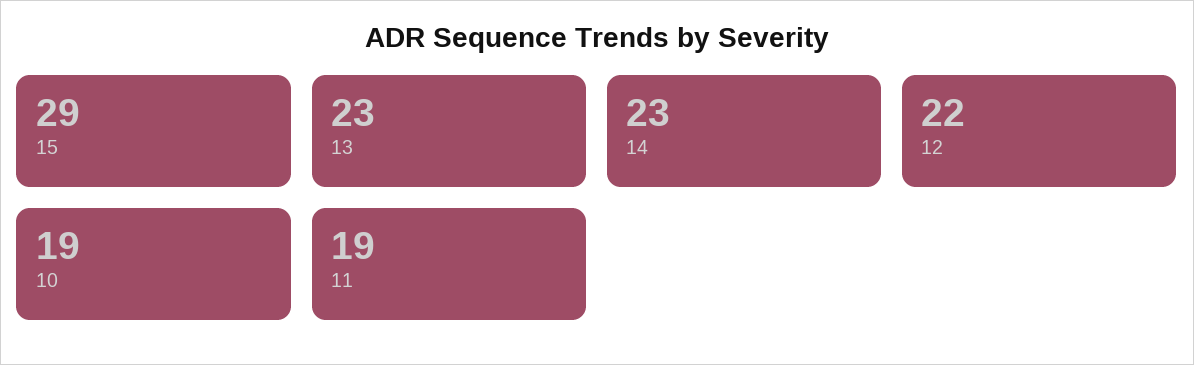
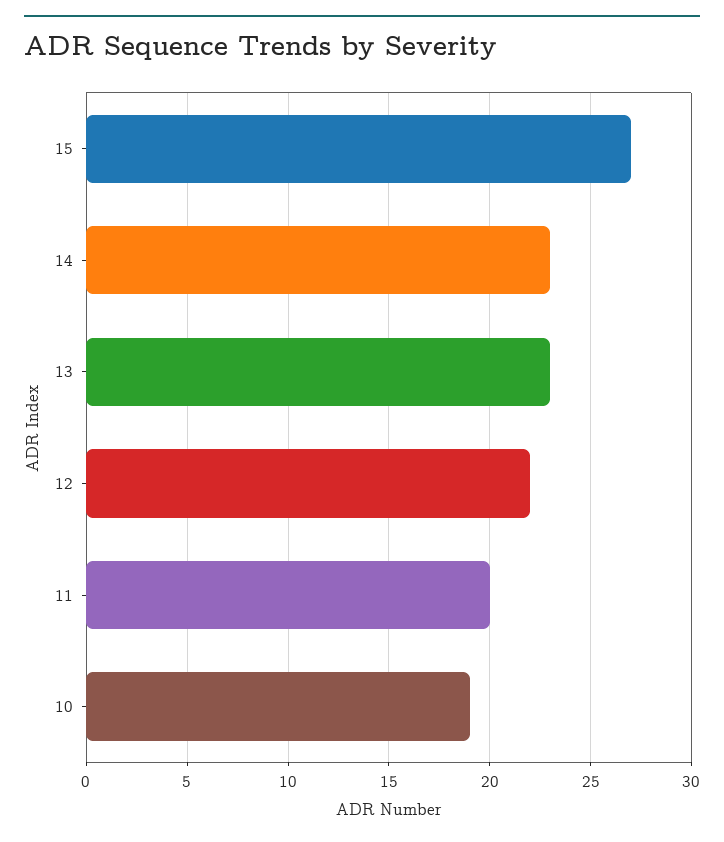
  {
-   "15": 29,
+   "15": 27,
    "13": 23,
    "14": 23,
    "12": 22,
    "10": 19,
-   "11": 19
+   "11": 20
  }

